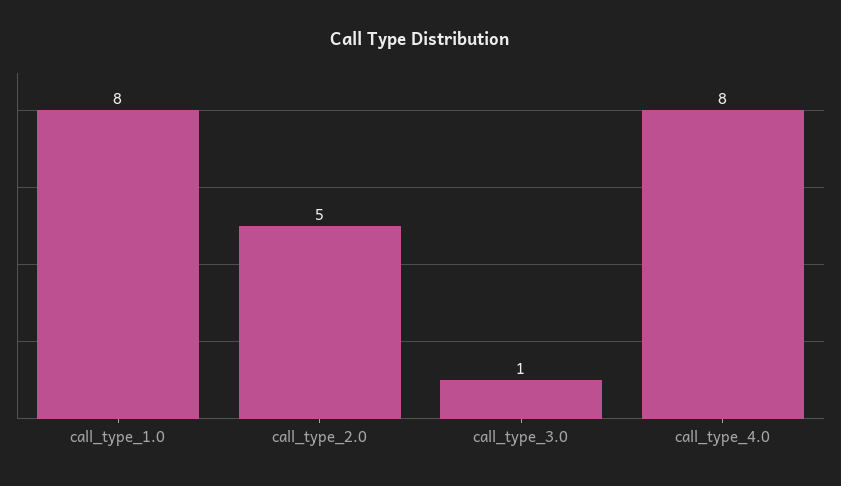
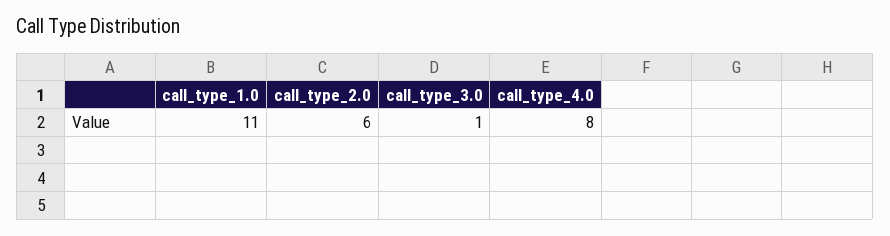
  {
-   "call_type_1.0": 8,
+   "call_type_1.0": 11,
-   "call_type_2.0": 5,
+   "call_type_2.0": 6,
    "call_type_3.0": 1,
    "call_type_4.0": 8
  }

